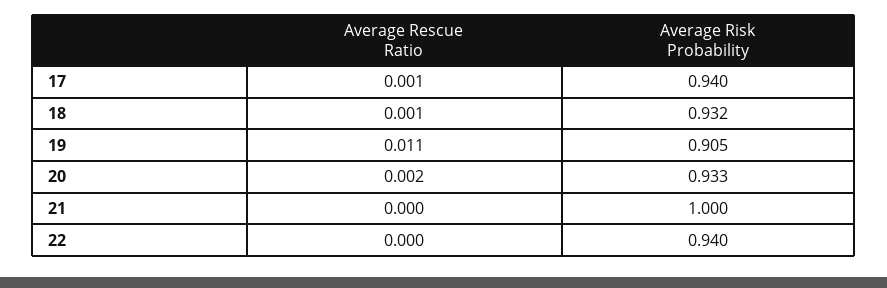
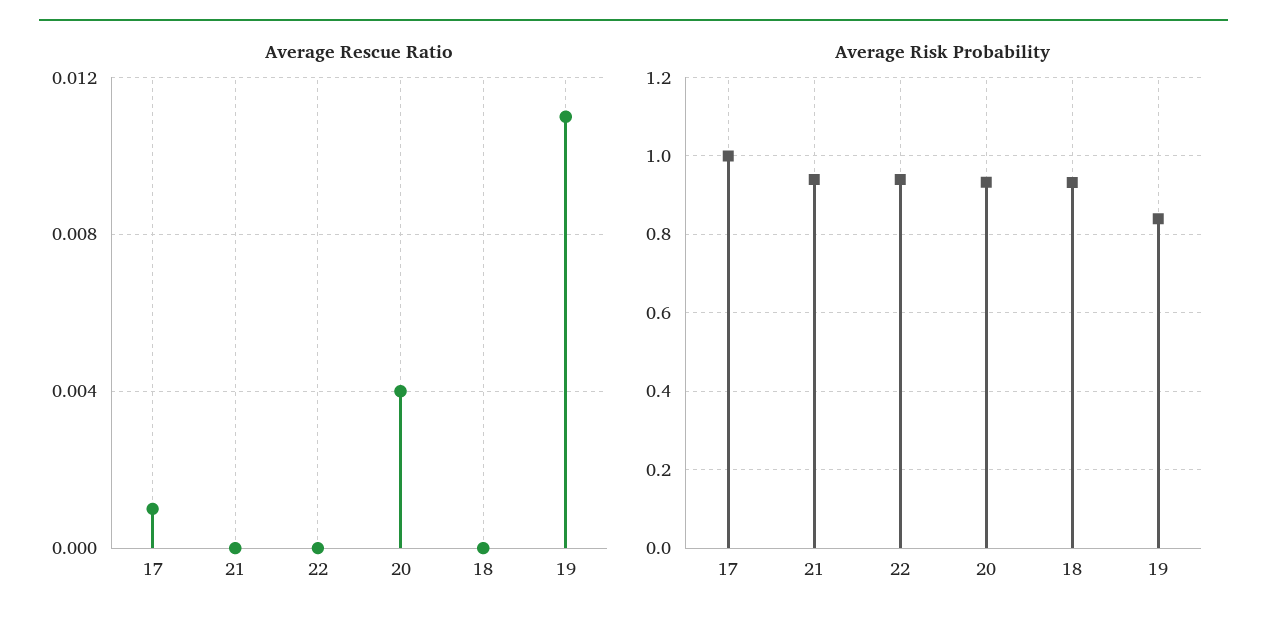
  {
    "Average Rescue Ratio": {
      "17": 0.001,
-     "18": 0.001,
+     "18": 0,
      "19": 0.011,
-     "20": 0.002,
+     "20": 0.004,
      "21": 0,
      "22": 0
    },
    "Average Risk Probability": {
-     "17": 0.94,
+     "17": 1,
      "18": 0.932,
-     "19": 0.905,
+     "19": 0.84,
      "20": 0.933,
-     "21": 1,
+     "21": 0.94,
      "22": 0.94
    }
  }

